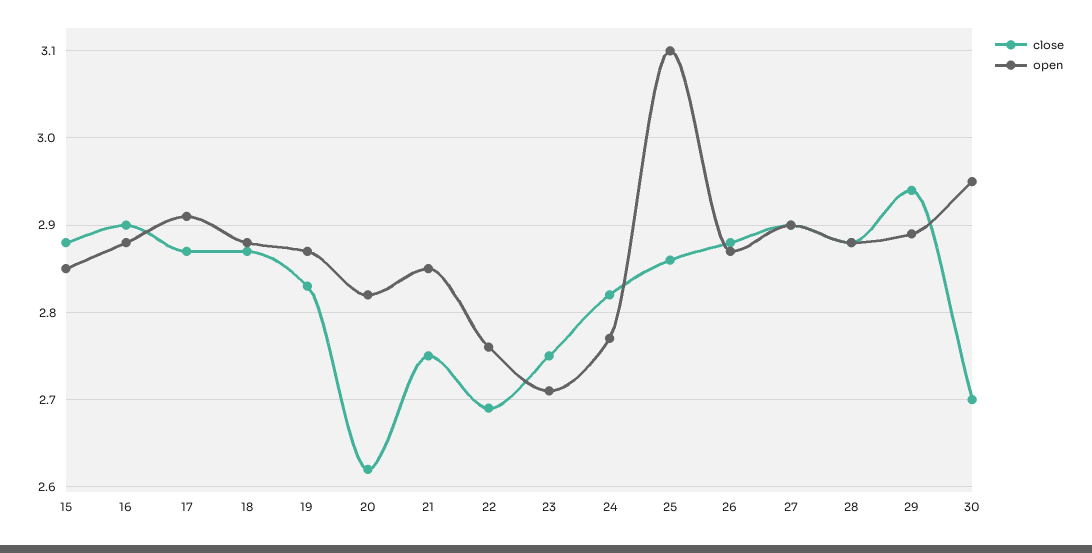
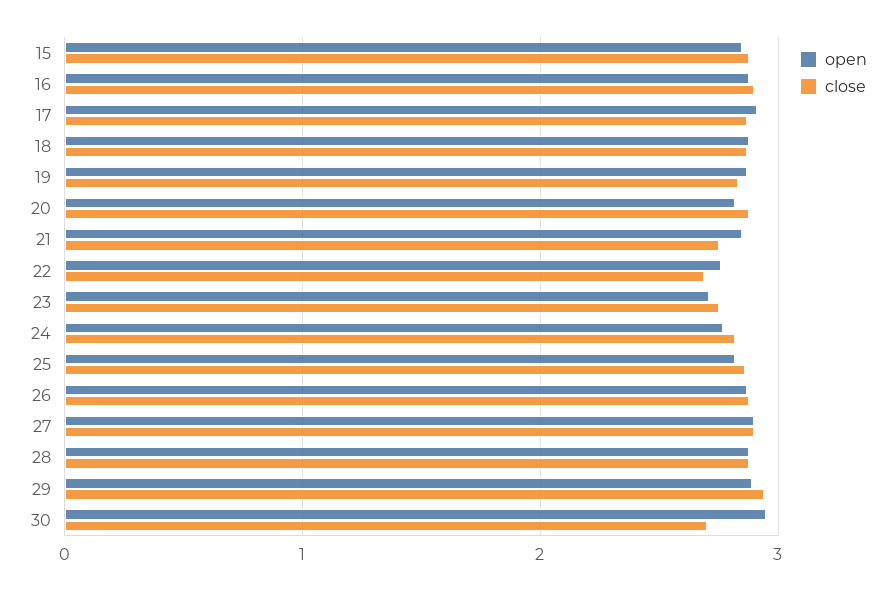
  {
    "close": {
      "15": 2.88,
      "16": 2.9,
      "17": 2.87,
      "18": 2.87,
      "19": 2.83,
-     "20": 2.62,
+     "20": 2.9,
      "21": 2.75,
      "22": 2.69,
      "23": 2.75,
      "24": 2.82,
      "25": 2.86,
      "26": 2.88,
      "27": 2.9,
      "28": 2.88,
      "29": 2.94,
      "30": 2.7
    },
    "open": {
      "15": 2.85,
      "16": 2.88,
      "17": 2.91,
      "18": 2.88,
      "19": 2.87,
      "20": 2.82,
      "21": 2.85,
      "22": 2.76,
      "23": 2.71,
      "24": 2.77,
-     "25": 3.1,
+     "25": 2.8,
      "26": 2.87,
      "27": 2.9,
      "28": 2.88,
      "29": 2.89,
      "30": 2.95
    }
  }

